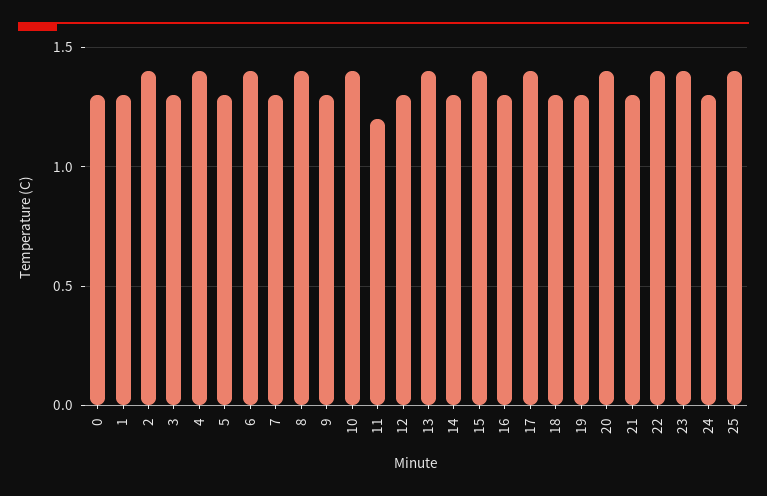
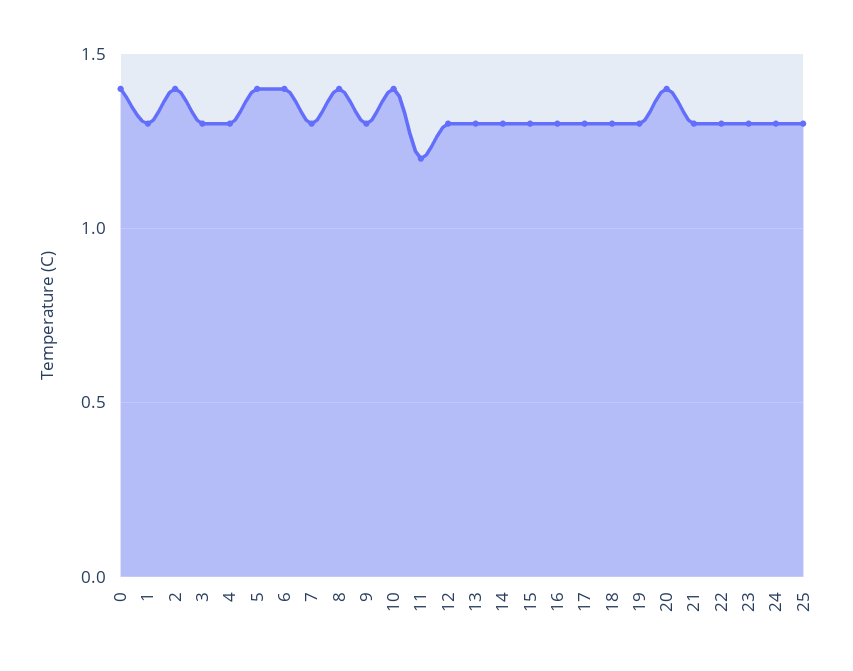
  {
-   "0": 1.3,
+   "0": 1.4,
    "1": 1.3,
    "2": 1.4,
    "3": 1.3,
-   "4": 1.4,
+   "4": 1.3,
-   "5": 1.3,
+   "5": 1.4,
    "6": 1.4,
    "7": 1.3,
    "8": 1.4,
    "9": 1.3,
    "10": 1.4,
    "11": 1.2,
    "12": 1.3,
-   "13": 1.4,
+   "13": 1.3,
    "14": 1.3,
-   "15": 1.4,
+   "15": 1.3,
    "16": 1.3,
-   "17": 1.4,
+   "17": 1.3,
    "18": 1.3,
    "19": 1.3,
    "20": 1.4,
    "21": 1.3,
-   "22": 1.4,
+   "22": 1.3,
-   "23": 1.4,
+   "23": 1.3,
    "24": 1.3,
-   "25": 1.4
+   "25": 1.3
  }

